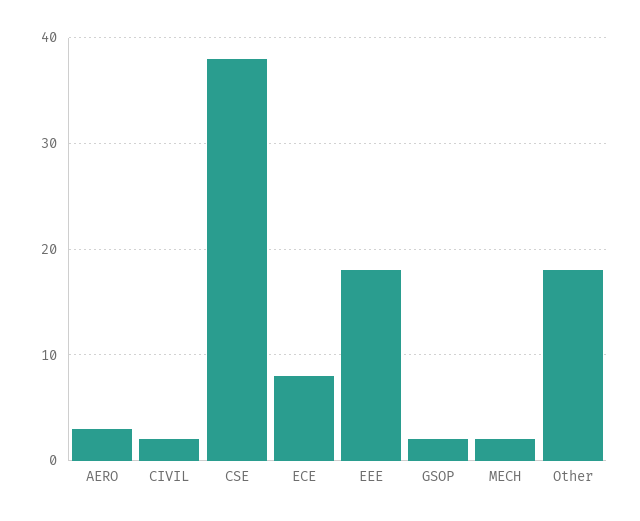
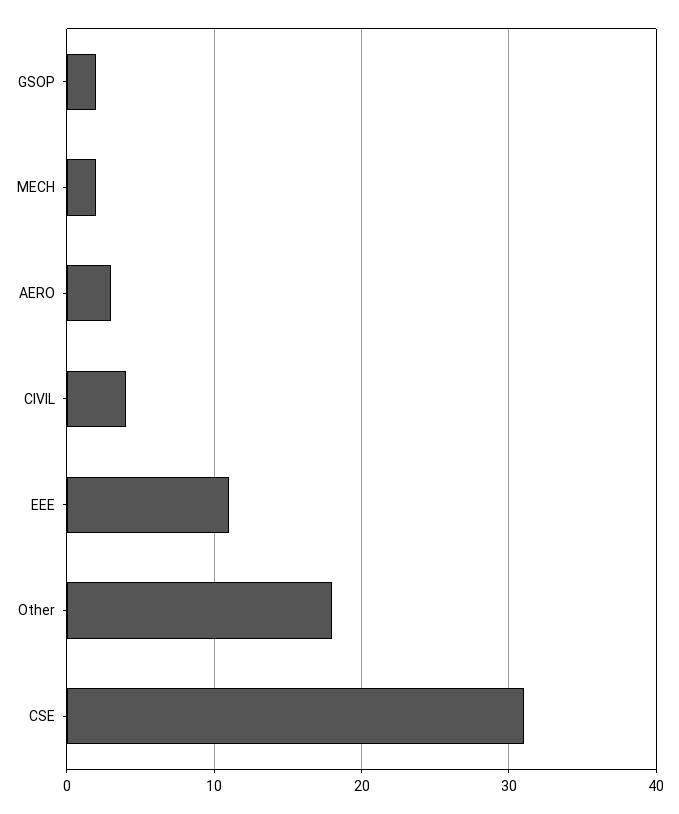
  {
    "AERO": 3,
-   "CIVIL": 2,
+   "CIVIL": 4,
-   "CSE": 38,
+   "CSE": 31,
-   "ECE": 8,
-   "EEE": 18,
+   "EEE": 11,
    "GSOP": 2,
    "MECH": 2,
    "Other": 18
  }

